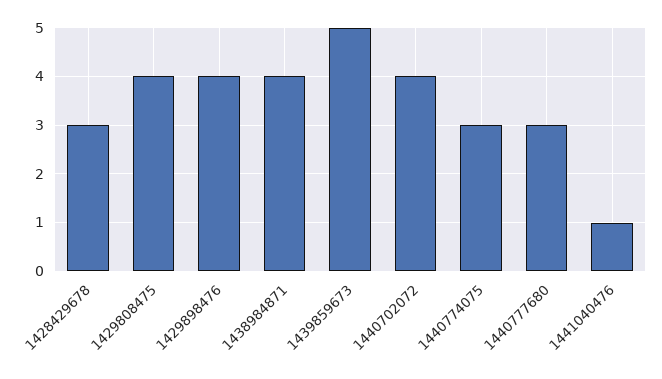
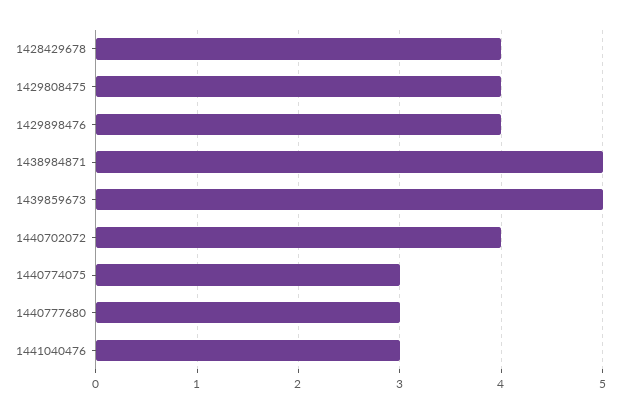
  {
-   "1428429678": 3,
+   "1428429678": 4,
    "1429808475": 4,
    "1429898476": 4,
-   "1438984871": 4,
+   "1438984871": 5,
    "1439859673": 5,
    "1440702072": 4,
    "1440774075": 3,
    "1440777680": 3,
-   "1441040476": 1
+   "1441040476": 3
  }

